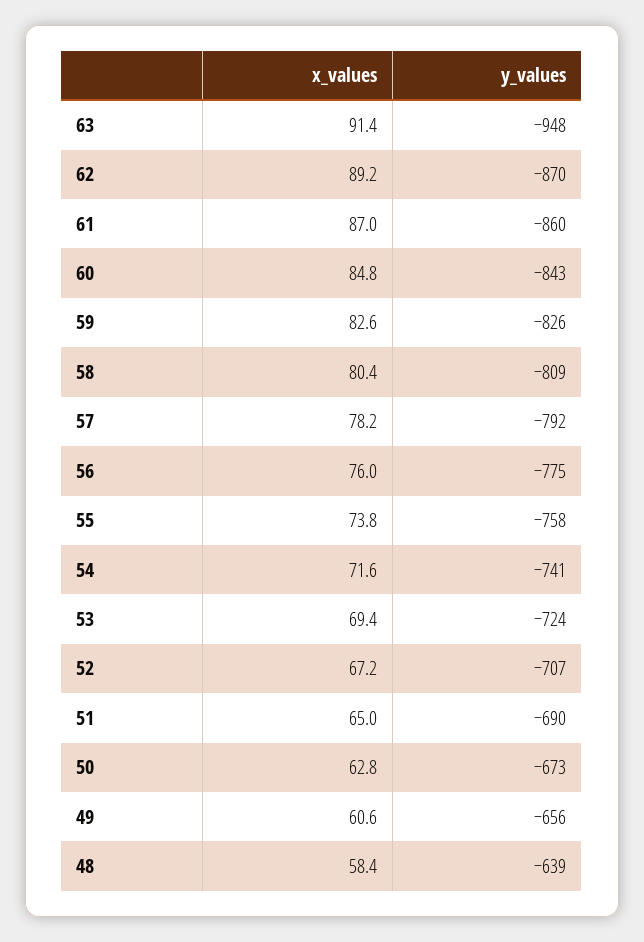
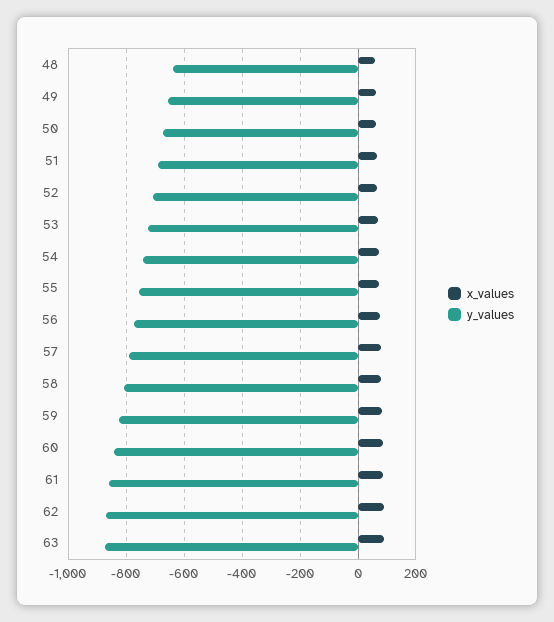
  {
    "x_values": {
      "63": 91.4,
      "62": 89.2,
      "61": 87,
      "60": 84.8,
      "59": 82.6,
      "58": 80.4,
      "57": 78.2,
      "56": 76,
      "55": 73.8,
      "54": 71.6,
      "53": 69.4,
      "52": 67.2,
      "51": 65,
      "50": 62.8,
      "49": 60.6,
      "48": 58.4
    },
    "y_values": {
-     "63": -948,
+     "63": -875,
      "62": -870,
      "61": -860,
      "60": -843,
      "59": -826,
      "58": -809,
      "57": -792,
      "56": -775,
      "55": -758,
      "54": -741,
      "53": -724,
      "52": -707,
      "51": -690,
      "50": -673,
      "49": -656,
      "48": -639
    }
  }

